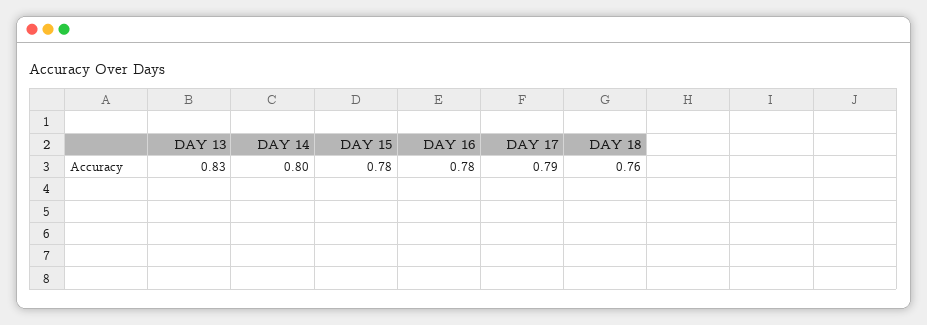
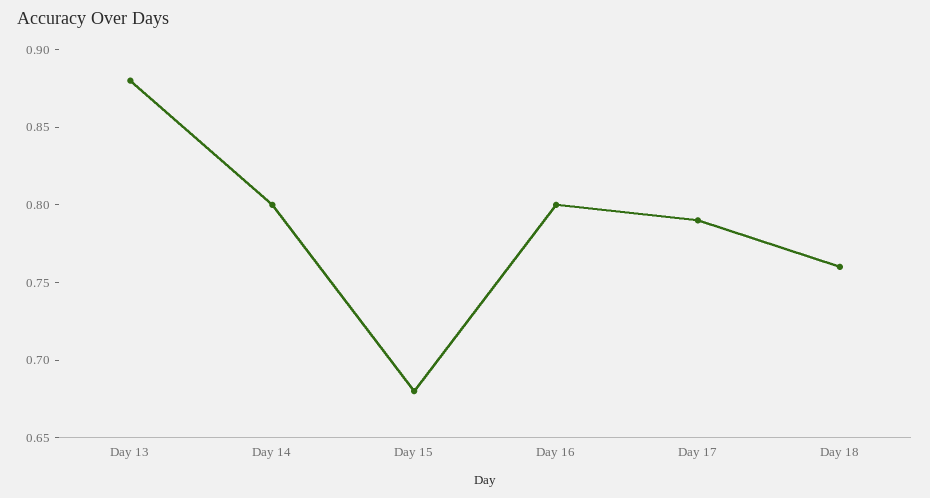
  {
-   "DAY 13": 0.83,
+   "DAY 13": 0.88,
    "DAY 14": 0.8,
-   "DAY 15": 0.78,
+   "DAY 15": 0.68,
-   "DAY 16": 0.78,
+   "DAY 16": 0.8,
    "DAY 17": 0.79,
    "DAY 18": 0.76
  }

